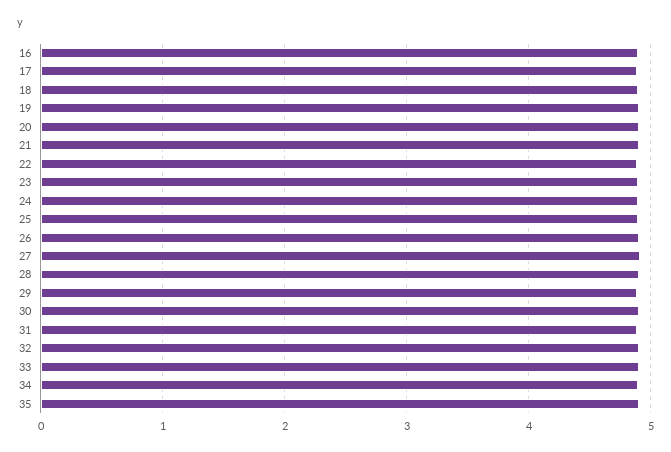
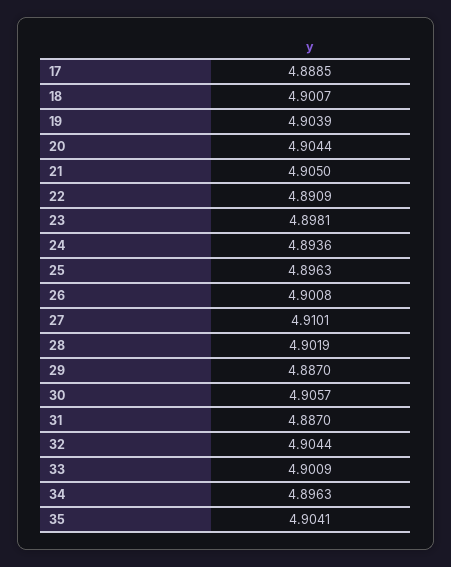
  {
-   "16": 4.9,
    "17": 4.8885,
    "18": 4.9007,
    "19": 4.9039,
    "20": 4.9044,
    "21": 4.905,
    "22": 4.8909,
    "23": 4.8981,
    "24": 4.8936,
    "25": 4.8963,
    "26": 4.9008,
    "27": 4.9101,
    "28": 4.9019,
    "29": 4.887,
    "30": 4.9057,
    "31": 4.887,
    "32": 4.9044,
    "33": 4.9009,
    "34": 4.8963,
    "35": 4.9041
  }

